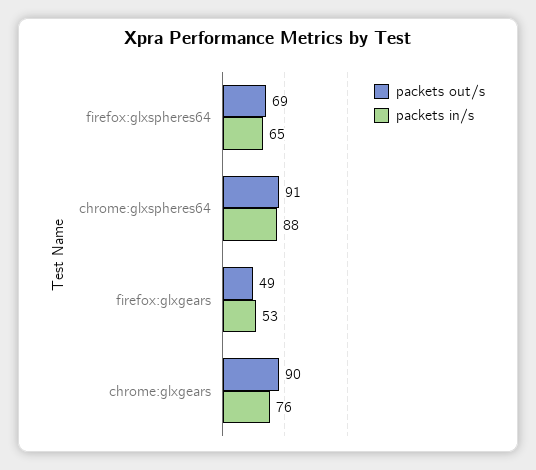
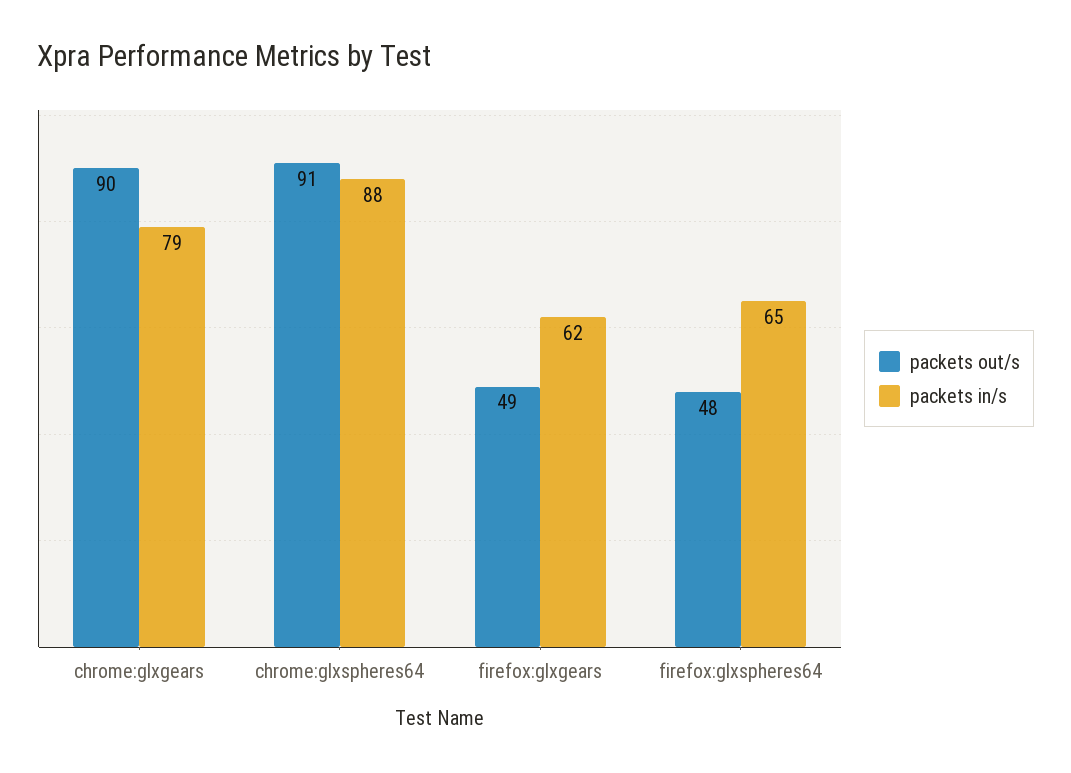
  {
    "packets out/s": {
-     "firefox:glxspheres64": 69,
+     "firefox:glxspheres64": 48,
      "chrome:glxspheres64": 91,
      "firefox:glxgears": 49,
      "chrome:glxgears": 90
    },
    "packets in/s": {
      "firefox:glxspheres64": 65,
      "chrome:glxspheres64": 88,
-     "firefox:glxgears": 53,
+     "firefox:glxgears": 62,
-     "chrome:glxgears": 76
+     "chrome:glxgears": 79
    }
  }

